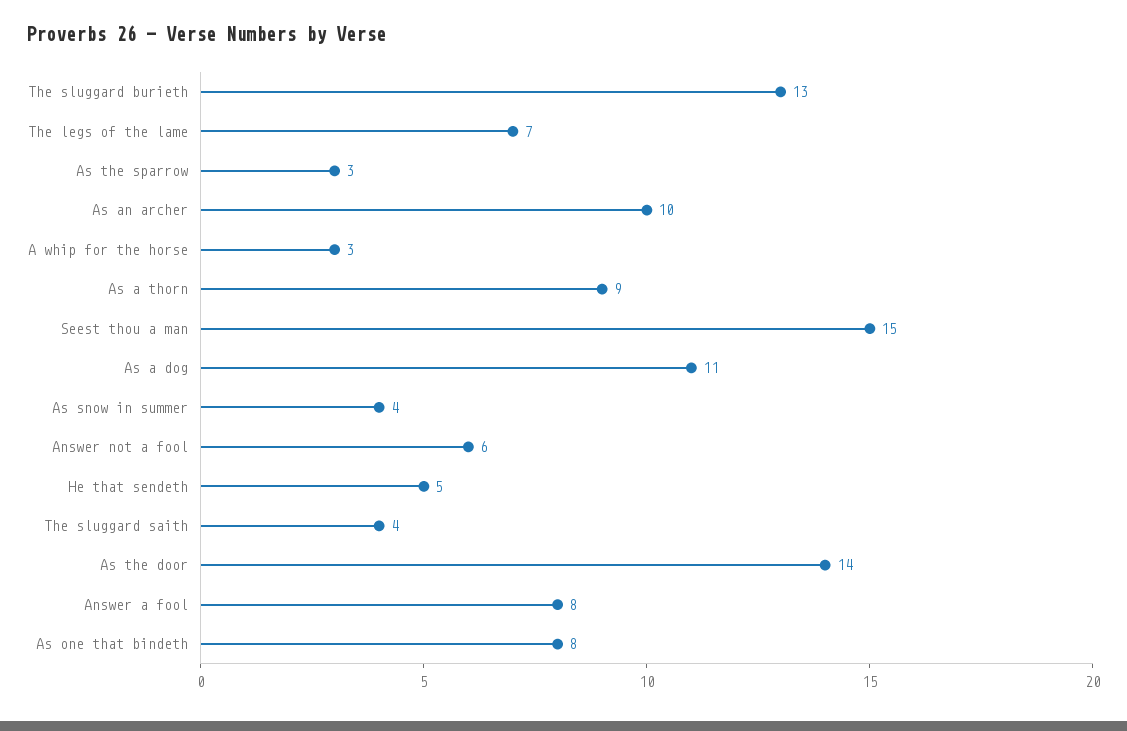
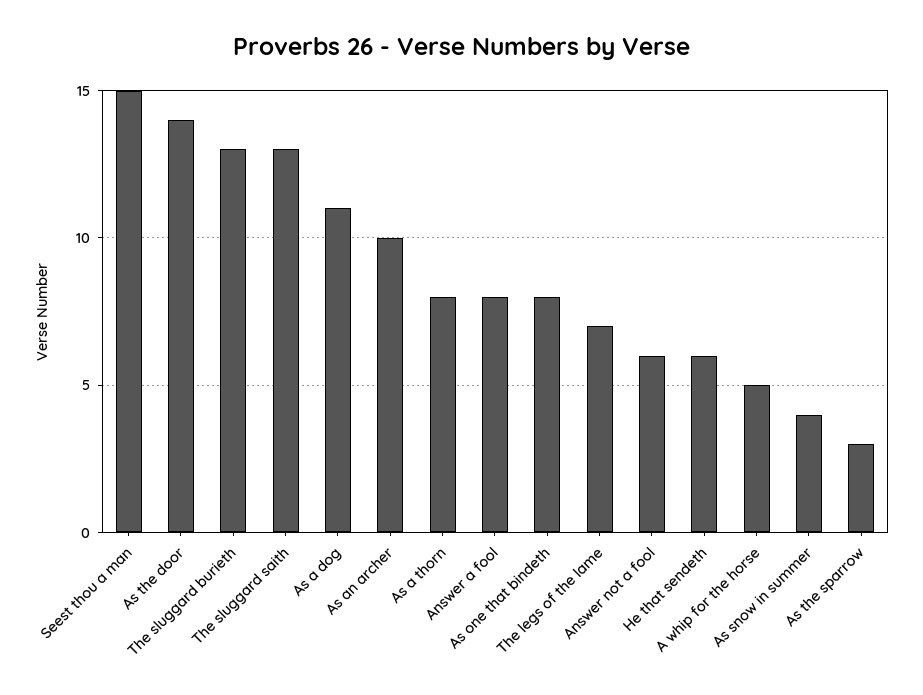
  {
    "The sluggard burieth": 13,
    "The legs of the lame": 7,
    "As the sparrow": 3,
    "As an archer": 10,
-   "A whip for the horse": 3,
+   "A whip for the horse": 5,
-   "As a thorn": 9,
+   "As a thorn": 8,
    "Seest thou a man": 15,
    "As a dog": 11,
    "As snow in summer": 4,
    "Answer not a fool": 6,
-   "He that sendeth": 5,
+   "He that sendeth": 6,
-   "The sluggard saith": 4,
+   "The sluggard saith": 13,
    "As the door": 14,
    "Answer a fool": 8,
    "As one that bindeth": 8
  }

